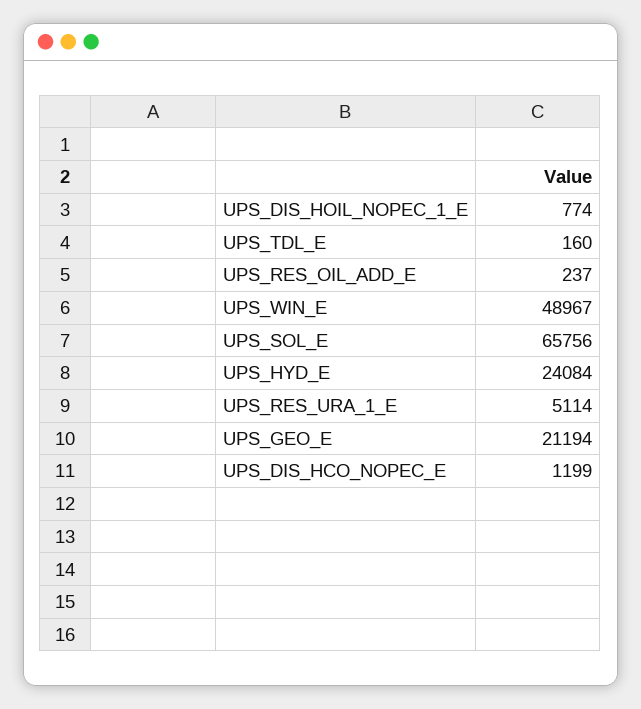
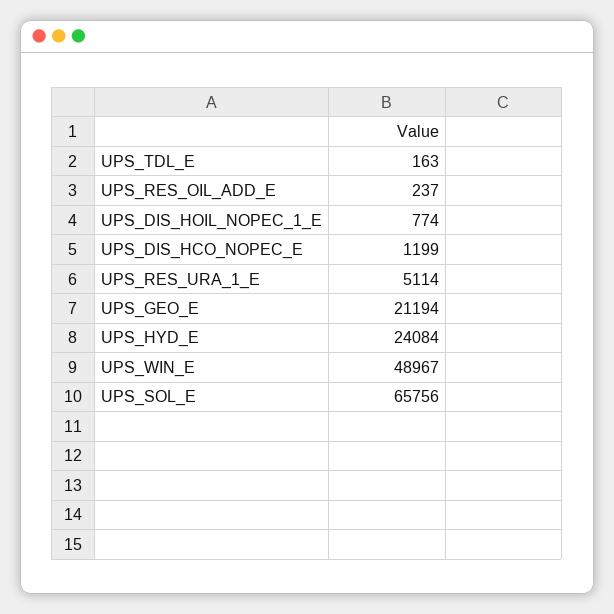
  {
    "UPS_DIS_HOIL_NOPEC_1_E": 774,
-   "UPS_TDL_E": 160,
+   "UPS_TDL_E": 163,
    "UPS_RES_OIL_ADD_E": 237,
    "UPS_WIN_E": 48967,
    "UPS_SOL_E": 65756,
    "UPS_HYD_E": 24084,
    "UPS_RES_URA_1_E": 5114,
    "UPS_GEO_E": 21194,
    "UPS_DIS_HCO_NOPEC_E": 1199
  }

